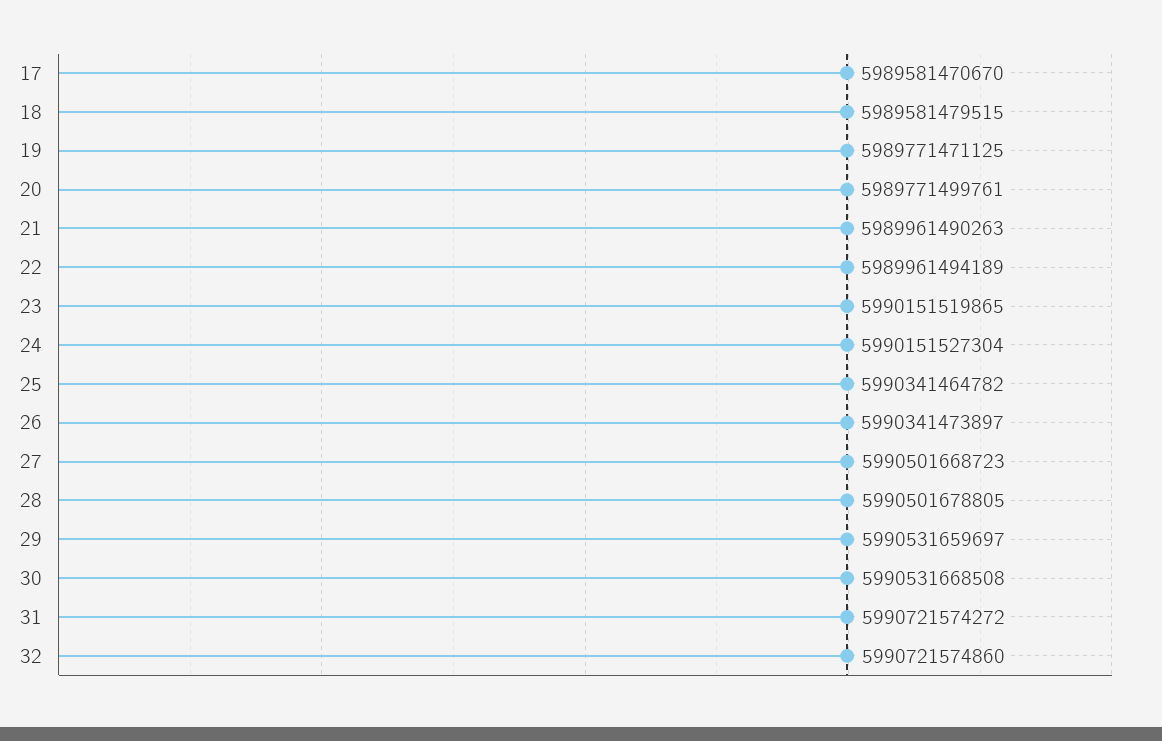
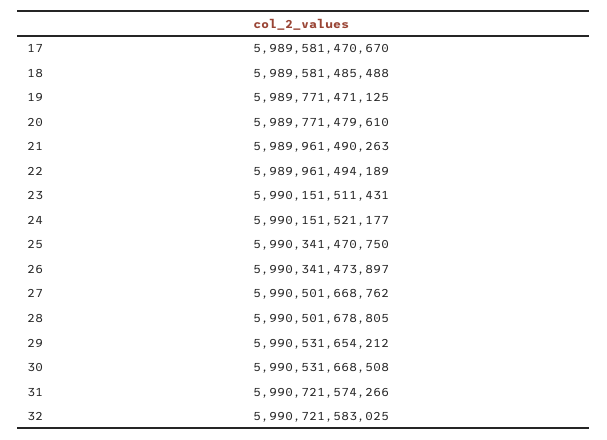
  {
    "17": 5989581470670,
-   "18": 5989581479515,
+   "18": 5989581485488,
    "19": 5989771471125,
-   "20": 5989771499761,
+   "20": 5989771479610,
    "21": 5989961490263,
    "22": 5989961494189,
-   "23": 5990151519865,
+   "23": 5990151511431,
-   "24": 5990151527304,
+   "24": 5990151521177,
-   "25": 5990341464782,
+   "25": 5990341470750,
    "26": 5990341473897,
-   "27": 5990501668723,
+   "27": 5990501668762,
    "28": 5990501678805,
-   "29": 5990531659697,
+   "29": 5990531654212,
    "30": 5990531668508,
-   "31": 5990721574272,
+   "31": 5990721574266,
-   "32": 5990721574860
+   "32": 5990721583025
  }

